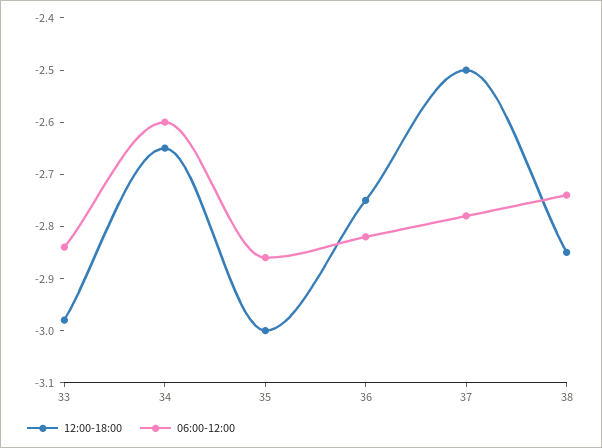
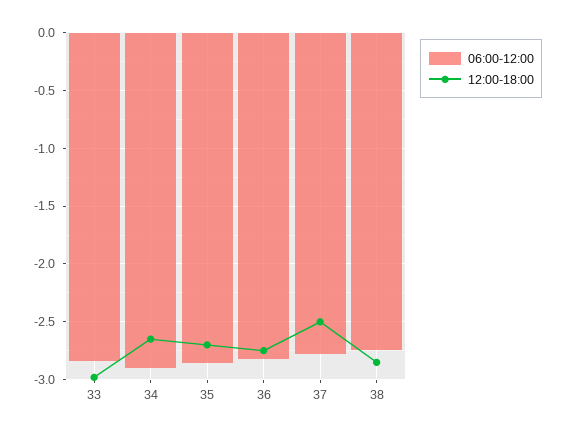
  {
    "12:00-18:00": {
      "33": -3,
      "34": -2.65,
-     "35": -3,
+     "35": -2.7,
      "36": -2.75,
      "37": -2.5,
      "38": -2.85
    },
    "06:00-12:00": {
      "33": -2.85,
-     "34": -2.6,
+     "34": -2.9,
      "35": -2.85,
      "36": -2.8,
      "37": -2.8,
      "38": -2.75
    }
  }

